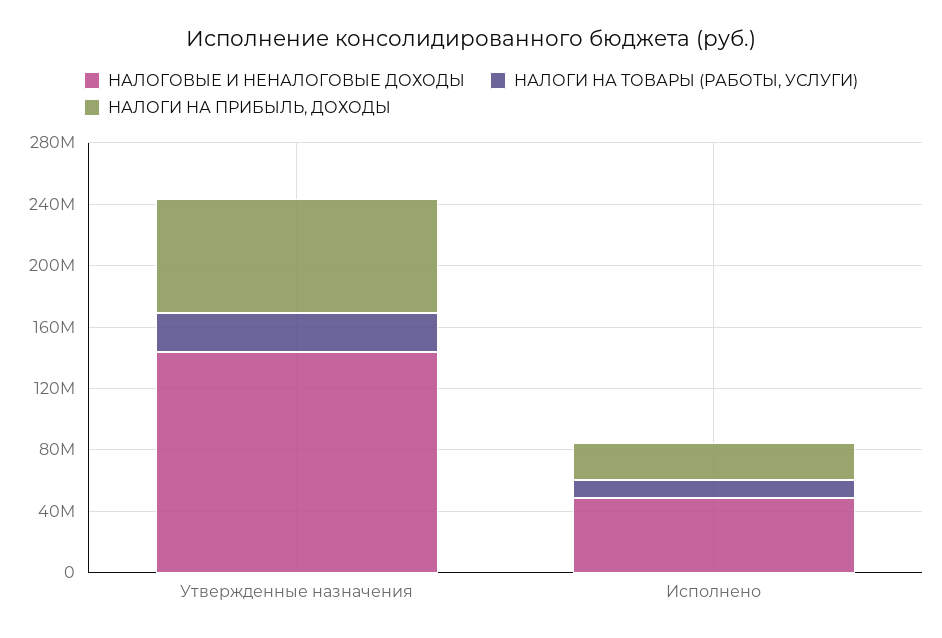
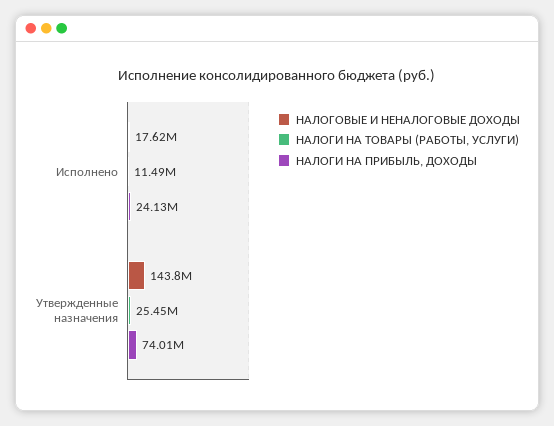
  {
    "НАЛОГОВЫЕ И НЕНАЛОГОВЫЕ ДОХОДЫ": {
      "Утвержденные назначения": 143800000,
-     "Исполнено": 50000000
+     "Исполнено": 17620000
    },
    "НАЛОГИ НА ТОВАРЫ (РАБОТЫ, УСЛУГИ)": {
      "Утвержденные назначения": 25450000,
      "Исполнено": 11490000
    },
    "НАЛОГИ НА ПРИБЫЛЬ, ДОХОДЫ": {
      "Утвержденные назначения": 74010000,
      "Исполнено": 24130000
    }
  }

